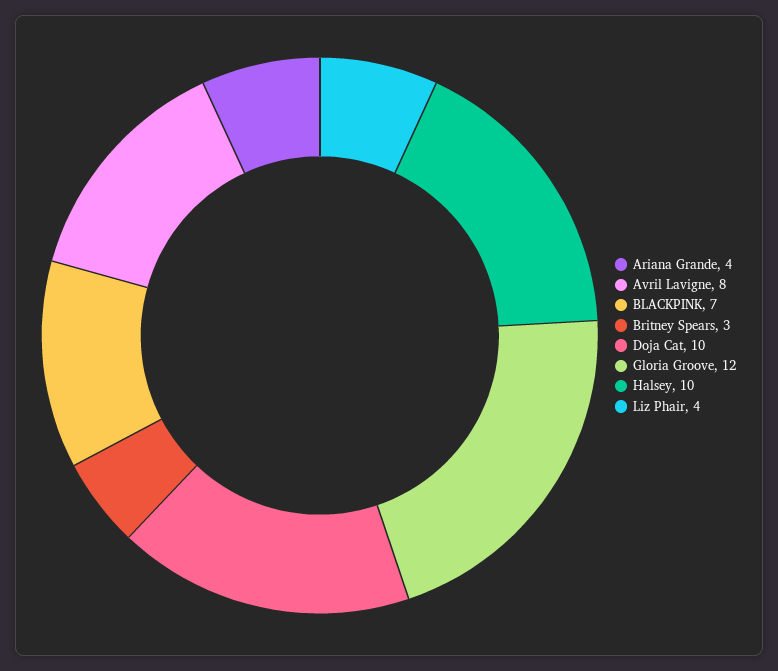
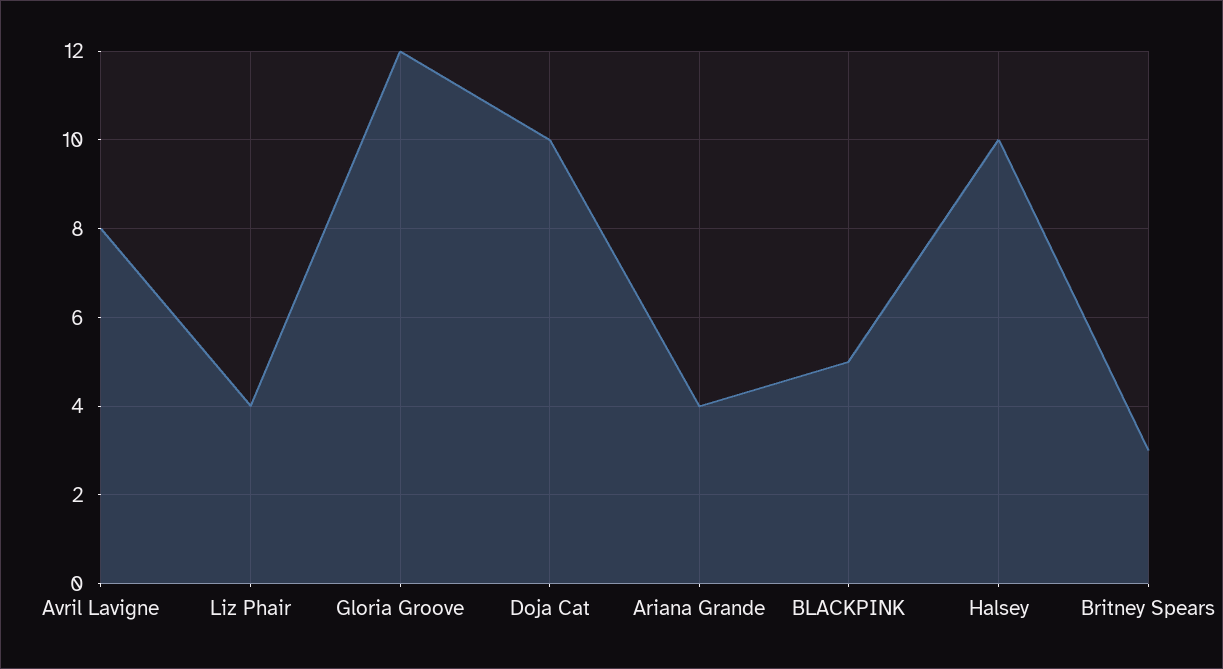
  {
    "Ariana Grande": 4,
    "Avril Lavigne": 8,
-   "BLACKPINK": 7,
+   "BLACKPINK": 5,
    "Britney Spears": 3,
    "Doja Cat": 10,
    "Gloria Groove": 12,
    "Halsey": 10,
    "Liz Phair": 4
  }

